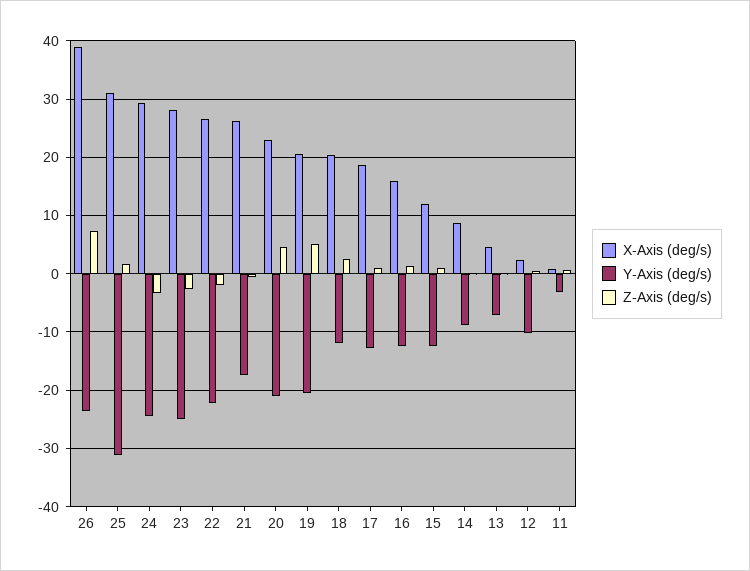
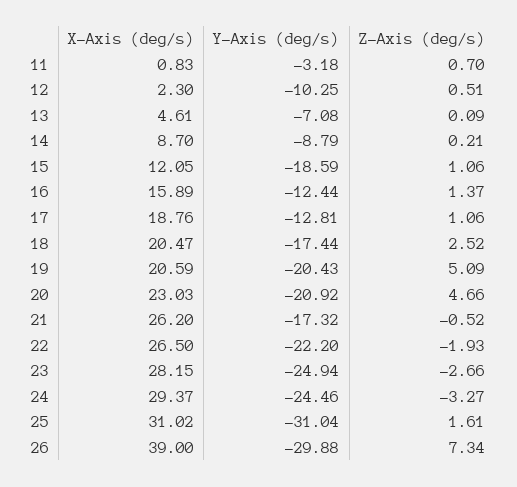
  {
    "X-Axis (deg/s)": {
      "26": 39,
      "25": 31.02,
      "24": 29.37,
      "23": 28.15,
      "22": 26.5,
      "21": 26.2,
      "20": 23.03,
      "19": 20.59,
      "18": 20.47,
      "17": 18.76,
      "16": 15.89,
      "15": 12.05,
      "14": 8.7,
      "13": 4.61,
      "12": 2.3,
      "11": 0.83
    },
    "Y-Axis (deg/s)": {
-     "26": -24,
+     "26": -29.88,
      "25": -31.04,
      "24": -24.46,
      "23": -24.94,
      "22": -22.2,
      "21": -17.32,
      "20": -20.92,
      "19": -20.43,
-     "18": -12,
+     "18": -17.44,
      "17": -12.81,
      "16": -12.44,
-     "15": -12,
+     "15": -18.59,
      "14": -8.79,
      "13": -7.08,
      "12": -10.25,
      "11": -3.18
    },
    "Z-Axis (deg/s)": {
      "26": 7.34,
      "25": 1.61,
      "24": -3.27,
      "23": -2.66,
      "22": -1.93,
      "21": -0.52,
      "20": 4.66,
      "19": 5.09,
      "18": 2.52,
      "17": 1.06,
      "16": 1.37,
      "15": 1.06,
      "14": 0.21,
      "13": 0.09,
      "12": 0.51,
      "11": 0.7
    }
  }

